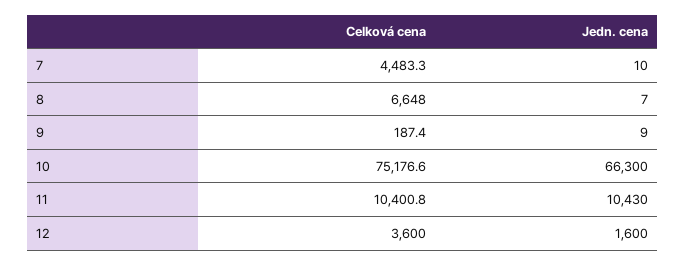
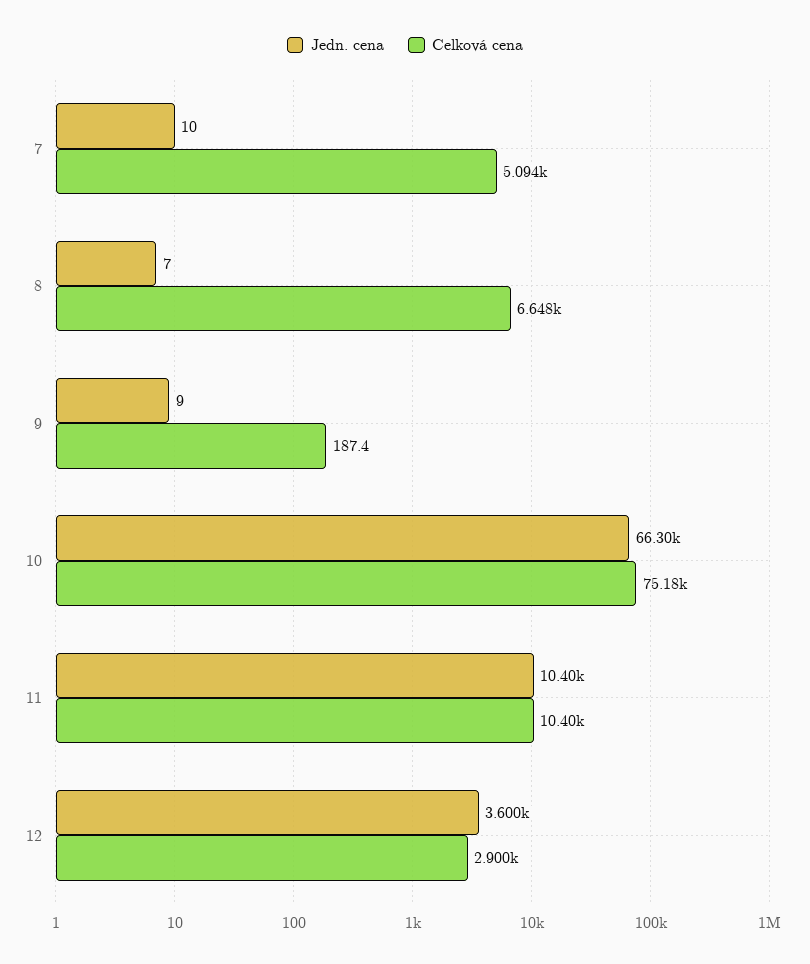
  {
    "Celková cena": {
-     "7": 4483.3,
+     "7": 5094,
      "8": 6648,
      "9": 187.4,
      "10": 75176.6,
      "11": 10400.8,
-     "12": 3600
+     "12": 2900
    },
    "Jedn. cena": {
      "7": 10,
      "8": 7,
      "9": 9,
      "10": 66300,
-     "11": 10430,
+     "11": 10400,
-     "12": 1600
+     "12": 3600
    }
  }

